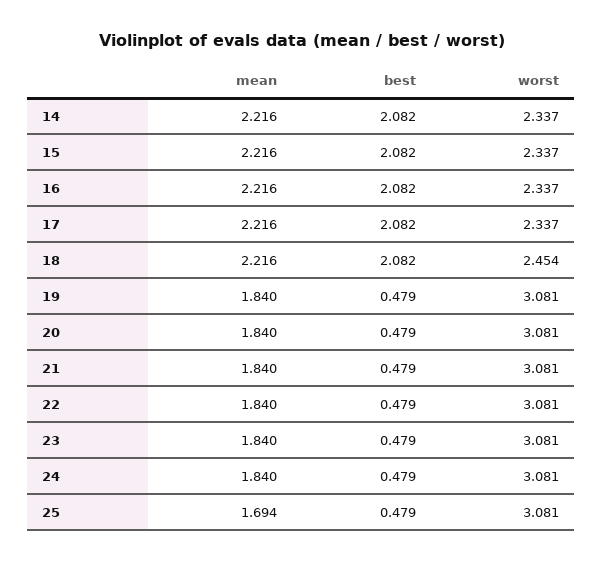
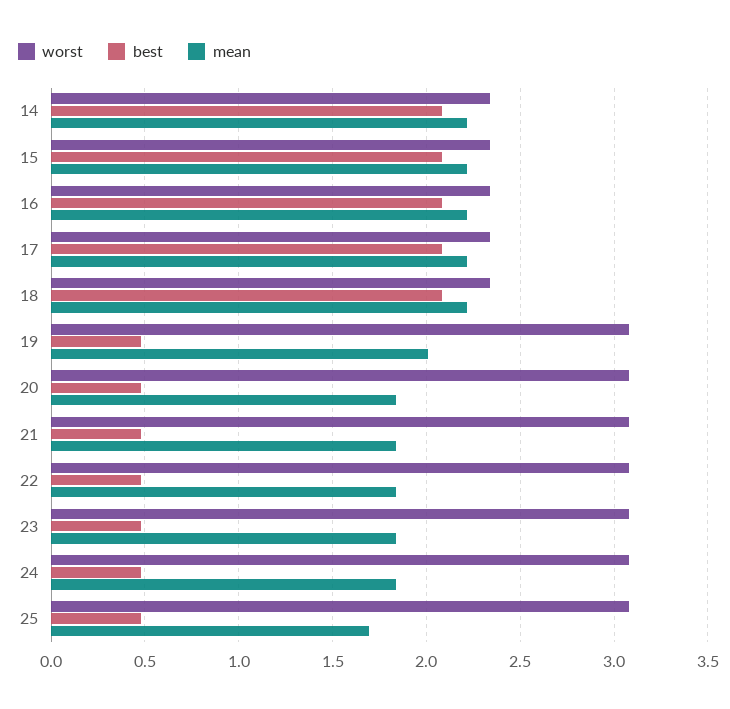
  {
    "mean": {
      "14": 2.216,
      "15": 2.216,
      "16": 2.216,
      "17": 2.216,
      "18": 2.216,
-     "19": 1.84,
+     "19": 2,
      "20": 1.84,
      "21": 1.84,
      "22": 1.84,
      "23": 1.84,
      "24": 1.84,
      "25": 1.694
    },
    "best": {
      "14": 2.082,
      "15": 2.082,
      "16": 2.082,
      "17": 2.082,
      "18": 2.082,
      "19": 0.479,
      "20": 0.479,
      "21": 0.479,
      "22": 0.479,
      "23": 0.479,
      "24": 0.479,
      "25": 0.479
    },
    "worst": {
      "14": 2.337,
      "15": 2.337,
      "16": 2.337,
      "17": 2.337,
-     "18": 2.454,
+     "18": 2.35,
      "19": 3.081,
      "20": 3.081,
      "21": 3.081,
      "22": 3.081,
      "23": 3.081,
      "24": 3.081,
      "25": 3.081
    }
  }

